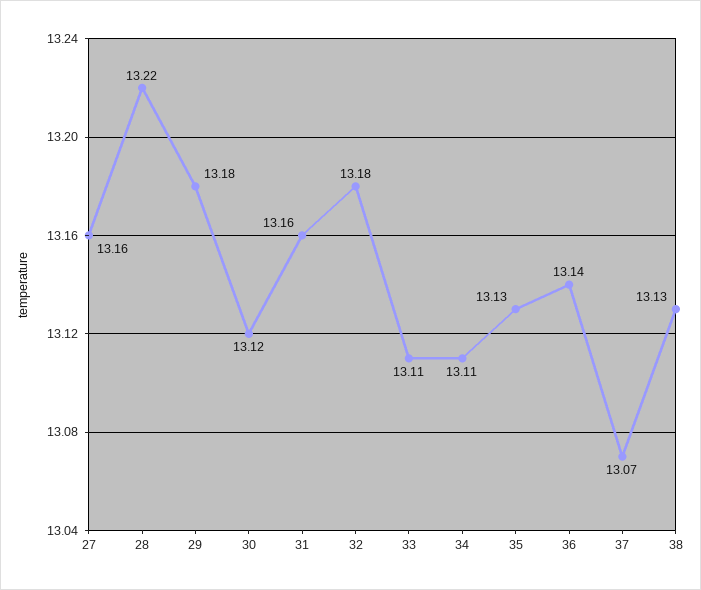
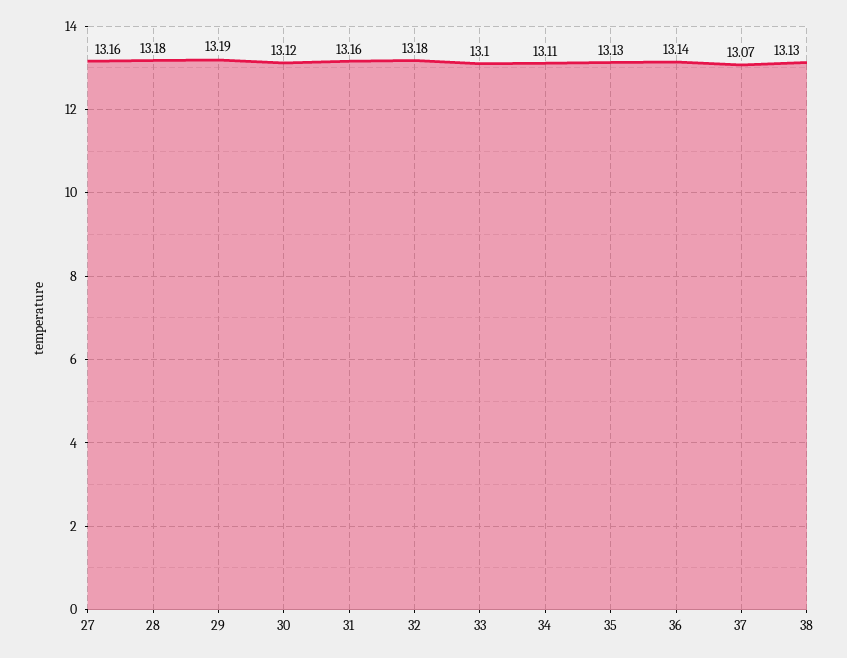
  {
    "27": 13.16,
-   "28": 13.22,
+   "28": 13.18,
-   "29": 13.18,
+   "29": 13.19,
    "30": 13.12,
    "31": 13.16,
    "32": 13.18,
-   "33": 13.11,
+   "33": 13.1,
    "34": 13.11,
    "35": 13.13,
    "36": 13.14,
    "37": 13.07,
    "38": 13.13
  }

